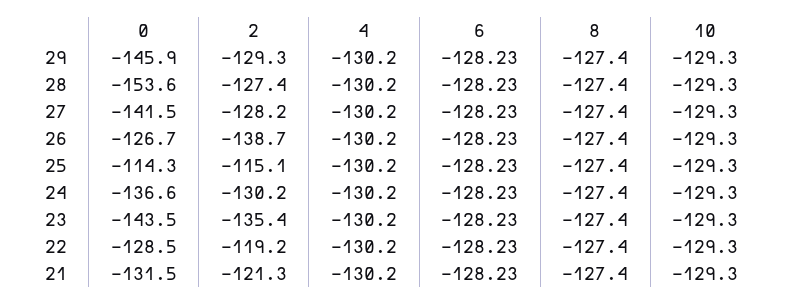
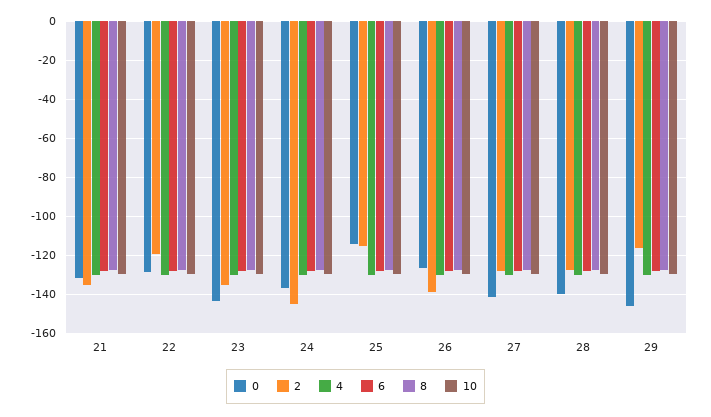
  {
    "0": {
      "29": -145.9,
-     "28": -153.6,
+     "28": -140,
      "27": -141.5,
      "26": -126.7,
      "25": -114.3,
      "24": -136.6,
      "23": -143.5,
      "22": -128.5,
      "21": -131.5
    },
    "2": {
-     "29": -129.3,
+     "29": -115,
      "28": -127.4,
      "27": -128.2,
      "26": -138.7,
      "25": -115.1,
-     "24": -130.2,
+     "24": -145,
      "23": -135.4,
      "22": -119.2,
-     "21": -121.3
+     "21": -135
    },
    "4": {
      "29": -130.2,
      "28": -130.2,
      "27": -130.2,
      "26": -130.2,
      "25": -130.2,
      "24": -130.2,
      "23": -130.2,
      "22": -130.2,
      "21": -130.2
    },
    "6": {
      "29": -128.23,
      "28": -128.23,
      "27": -128.23,
      "26": -128.23,
      "25": -128.23,
      "24": -128.23,
      "23": -128.23,
      "22": -128.23,
      "21": -128.23
    },
    "8": {
      "29": -127.4,
      "28": -127.4,
      "27": -127.4,
      "26": -127.4,
      "25": -127.4,
      "24": -127.4,
      "23": -127.4,
      "22": -127.4,
      "21": -127.4
    },
    "10": {
      "29": -129.3,
      "28": -129.3,
      "27": -129.3,
      "26": -129.3,
      "25": -129.3,
      "24": -129.3,
      "23": -129.3,
      "22": -129.3,
      "21": -129.3
    }
  }

